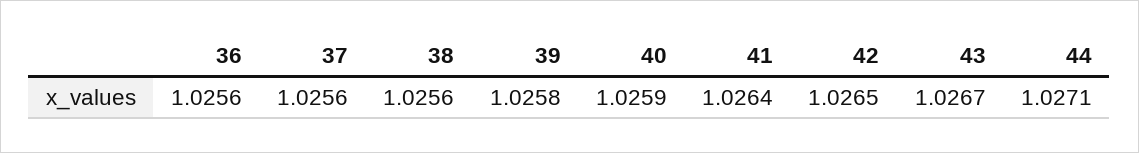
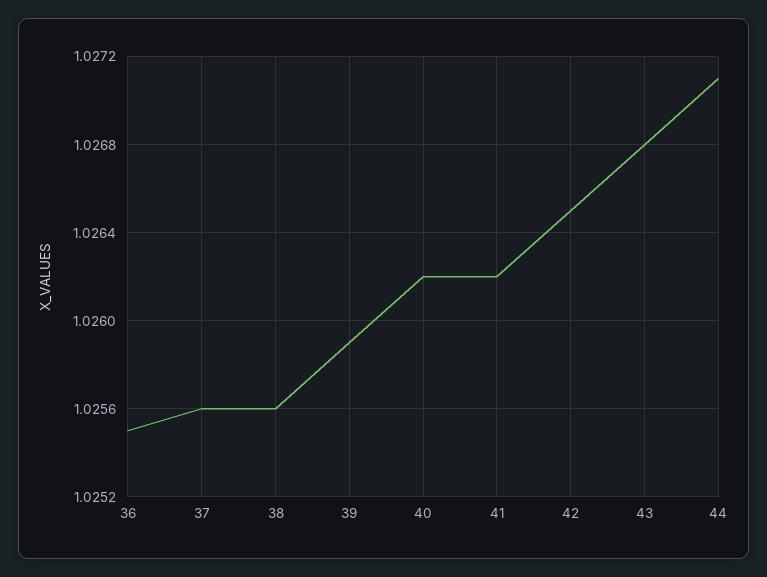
  {
-   "36": 1.0256,
+   "36": 1.0255,
    "37": 1.0256,
    "38": 1.0256,
-   "39": 1.0258,
+   "39": 1.0259,
-   "40": 1.0259,
+   "40": 1.0262,
-   "41": 1.0264,
+   "41": 1.0262,
    "42": 1.0265,
-   "43": 1.0267,
+   "43": 1.0268,
    "44": 1.0271
  }

